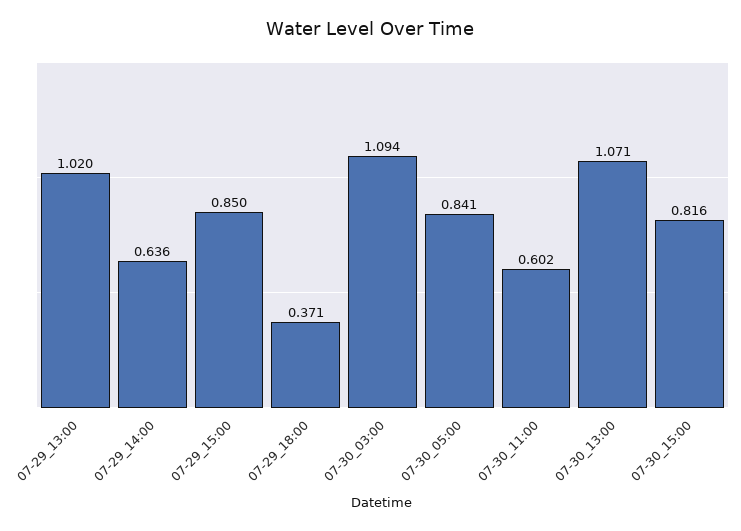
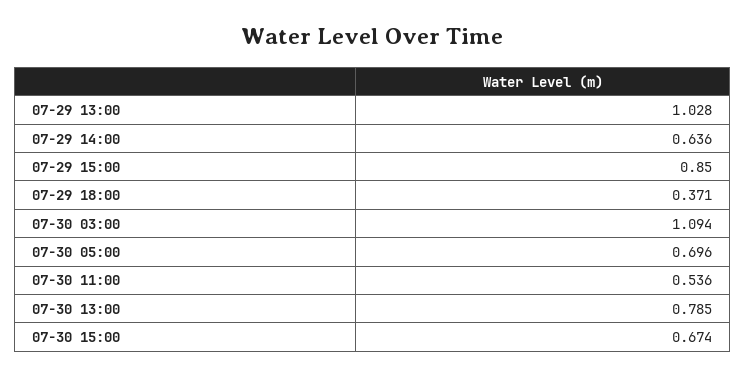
  {
-   "07-29_13:00": 1.02,
+   "07-29_13:00": 1.028,
    "07-29_14:00": 0.636,
    "07-29_15:00": 0.85,
    "07-29_18:00": 0.371,
    "07-30_03:00": 1.094,
-   "07-30_05:00": 0.841,
+   "07-30_05:00": 0.696,
-   "07-30_11:00": 0.602,
+   "07-30_11:00": 0.536,
-   "07-30_13:00": 1.071,
+   "07-30_13:00": 0.785,
-   "07-30_15:00": 0.816
+   "07-30_15:00": 0.674
  }

